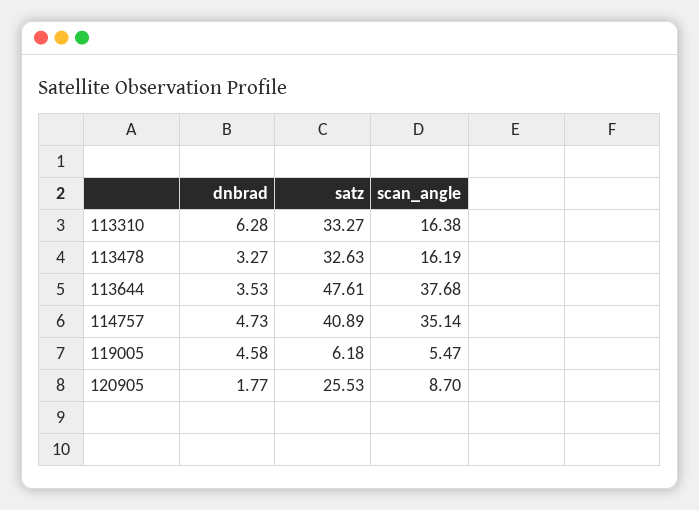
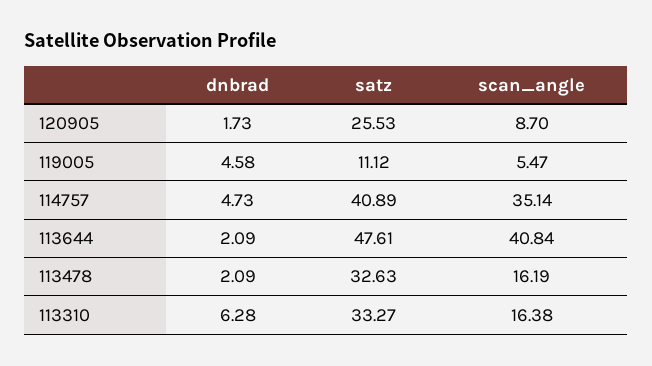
  {
    "dnbrad": {
      "113310": 6.28,
-     "113478": 3.27,
+     "113478": 2.09,
-     "113644": 3.53,
+     "113644": 2.09,
      "114757": 4.73,
      "119005": 4.58,
-     "120905": 1.77
+     "120905": 1.73
    },
    "satz": {
      "113310": 33.27,
      "113478": 32.63,
      "113644": 47.61,
      "114757": 40.89,
-     "119005": 6.18,
+     "119005": 11.12,
      "120905": 25.53
    },
    "scan_angle": {
      "113310": 16.38,
      "113478": 16.19,
-     "113644": 37.68,
+     "113644": 40.84,
      "114757": 35.14,
      "119005": 5.47,
      "120905": 8.7
    }
  }

